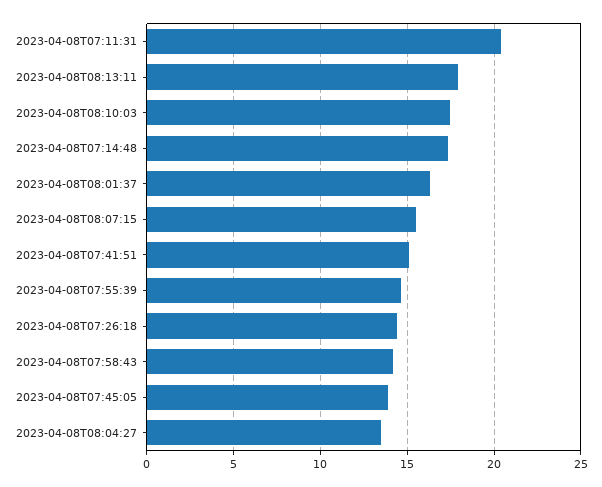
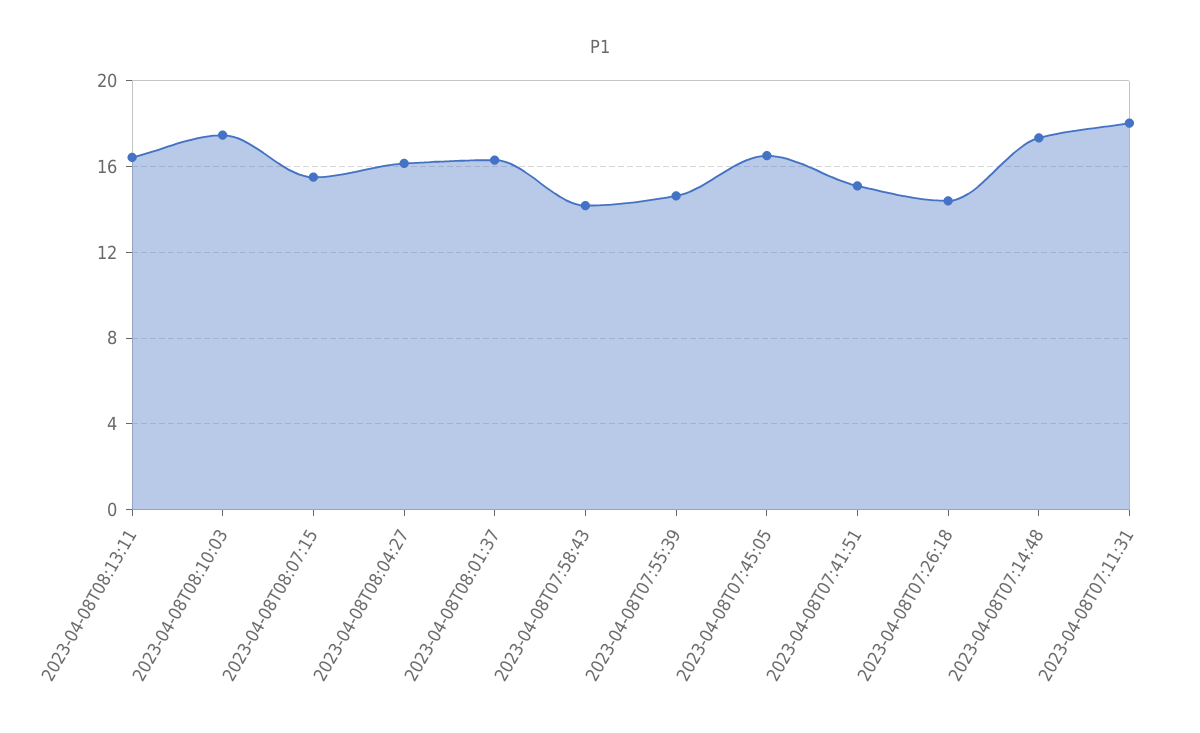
  {
-   "2023-04-08T07:11:31": 20.5,
+   "2023-04-08T07:11:31": 18,
-   "2023-04-08T08:13:11": 18,
+   "2023-04-08T08:13:11": 16.5,
    "2023-04-08T08:10:03": 17.5,
    "2023-04-08T07:14:48": 17.5,
    "2023-04-08T08:01:37": 16.5,
    "2023-04-08T08:07:15": 15.5,
    "2023-04-08T07:41:51": 15,
    "2023-04-08T07:55:39": 14.5,
    "2023-04-08T07:26:18": 14.5,
    "2023-04-08T07:58:43": 14,
-   "2023-04-08T07:45:05": 14,
+   "2023-04-08T07:45:05": 16.5,
-   "2023-04-08T08:04:27": 13.5
+   "2023-04-08T08:04:27": 16
  }

